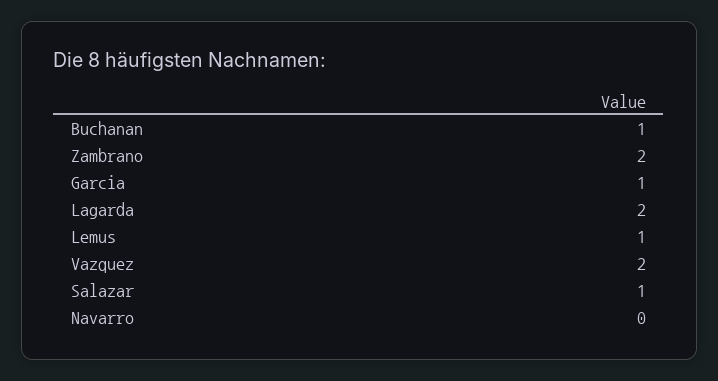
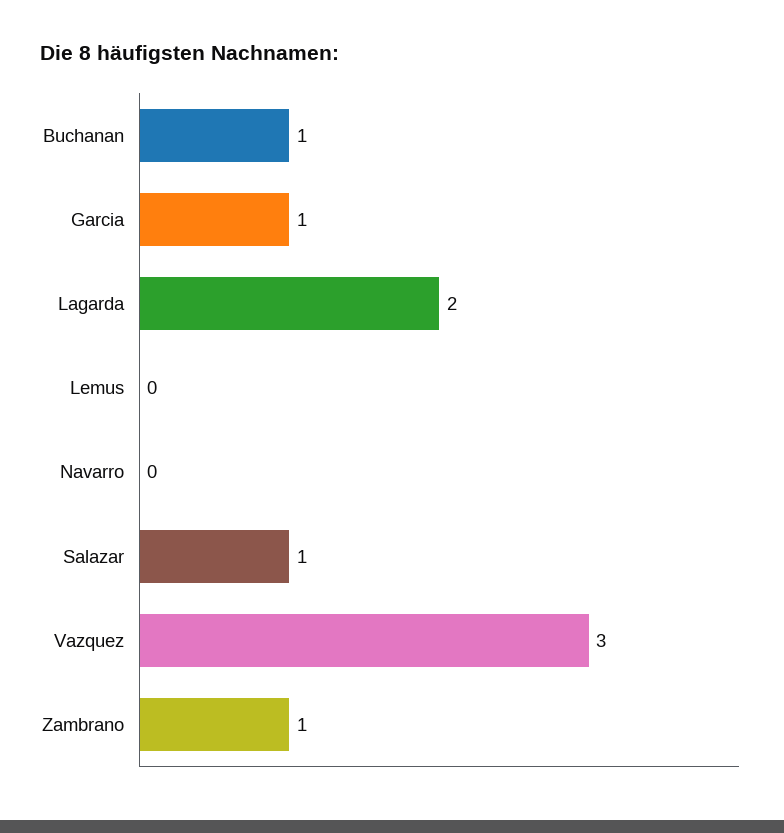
  {
    "Buchanan": 1,
-   "Zambrano": 2,
+   "Zambrano": 1,
    "Garcia": 1,
    "Lagarda": 2,
-   "Lemus": 1,
+   "Lemus": 0,
-   "Vazquez": 2,
+   "Vazquez": 3,
    "Salazar": 1,
    "Navarro": 0
  }

